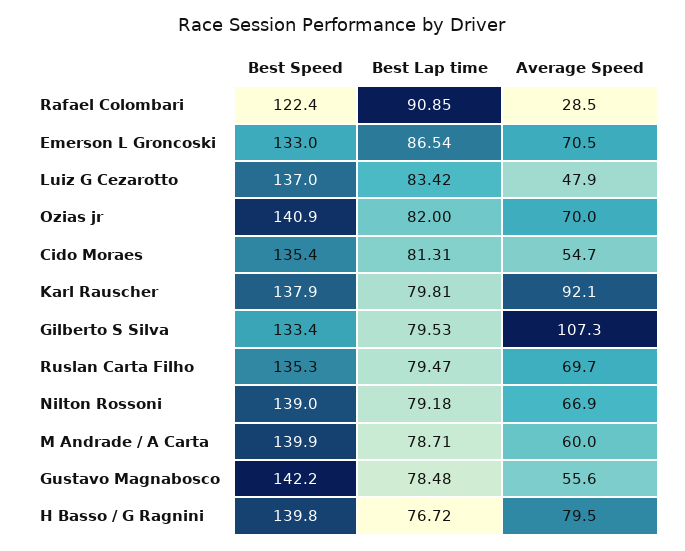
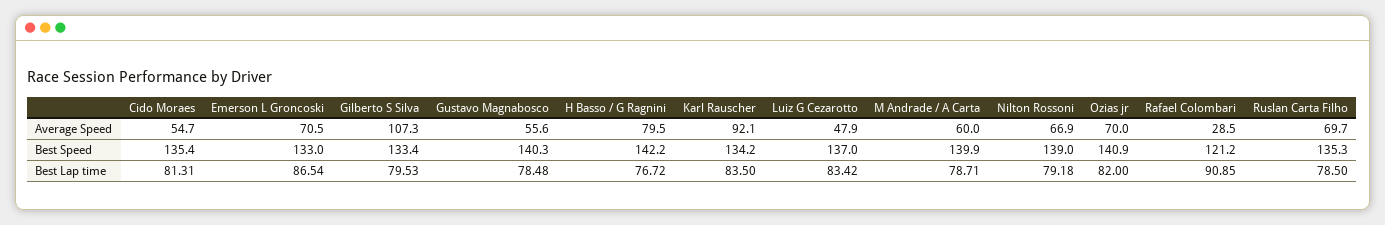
  {
    "Best Speed": {
-     "Rafael Colombari": 122.4,
+     "Rafael Colombari": 121.2,
      "Emerson L Groncoski": 133,
      "Luiz G Cezarotto": 137,
      "Ozias jr": 140.9,
      "Cido Moraes": 135.4,
-     "Karl Rauscher": 137.9,
+     "Karl Rauscher": 134.2,
      "Gilberto S Silva": 133.4,
      "Ruslan Carta Filho": 135.3,
      "Nilton Rossoni": 139,
      "M Andrade / A Carta": 139.9,
-     "Gustavo Magnabosco": 142.2,
+     "Gustavo Magnabosco": 140.3,
-     "H Basso / G Ragnini": 139.8
+     "H Basso / G Ragnini": 142.2
    },
    "Best Lap time": {
      "Rafael Colombari": 90.85,
      "Emerson L Groncoski": 86.54,
      "Luiz G Cezarotto": 83.42,
      "Ozias jr": 82,
      "Cido Moraes": 81.31,
-     "Karl Rauscher": 79.81,
+     "Karl Rauscher": 83.5,
      "Gilberto S Silva": 79.53,
-     "Ruslan Carta Filho": 79.47,
+     "Ruslan Carta Filho": 78.5,
      "Nilton Rossoni": 79.18,
      "M Andrade / A Carta": 78.71,
      "Gustavo Magnabosco": 78.48,
      "H Basso / G Ragnini": 76.72
    },
    "Average Speed": {
      "Rafael Colombari": 28.5,
      "Emerson L Groncoski": 70.5,
      "Luiz G Cezarotto": 47.9,
      "Ozias jr": 70,
      "Cido Moraes": 54.7,
      "Karl Rauscher": 92.1,
      "Gilberto S Silva": 107.3,
      "Ruslan Carta Filho": 69.7,
      "Nilton Rossoni": 66.9,
      "M Andrade / A Carta": 60,
      "Gustavo Magnabosco": 55.6,
      "H Basso / G Ragnini": 79.5
    }
  }

